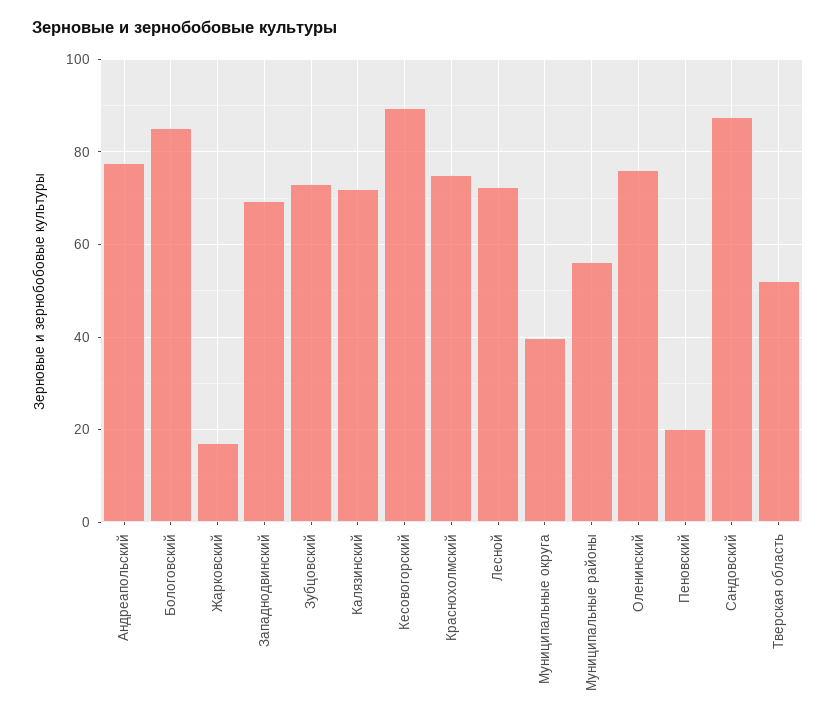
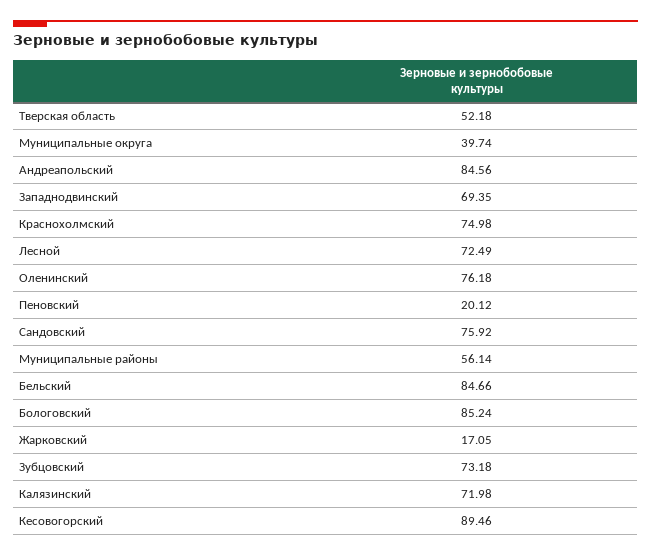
  {
-   "Андреапольский": 78,
+   "Андреапольский": 84.56,
    "Бологовский": 85.24,
    "Жарковский": 17.05,
    "Западнодвинский": 69.35,
    "Зубцовский": 73.18,
    "Калязинский": 71.98,
    "Кесовогорский": 89.46,
    "Краснохолмский": 74.98,
    "Лесной": 72.49,
    "Муниципальные округа": 39.74,
    "Муниципальные районы": 56.14,
    "Оленинский": 76.18,
    "Пеновский": 20.12,
-   "Сандовский": 88,
+   "Сандовский": 75.92,
-   "Тверская область": 52.18
+   "Тверская область": 52.18,
+   "Бельский": 84.66
  }

